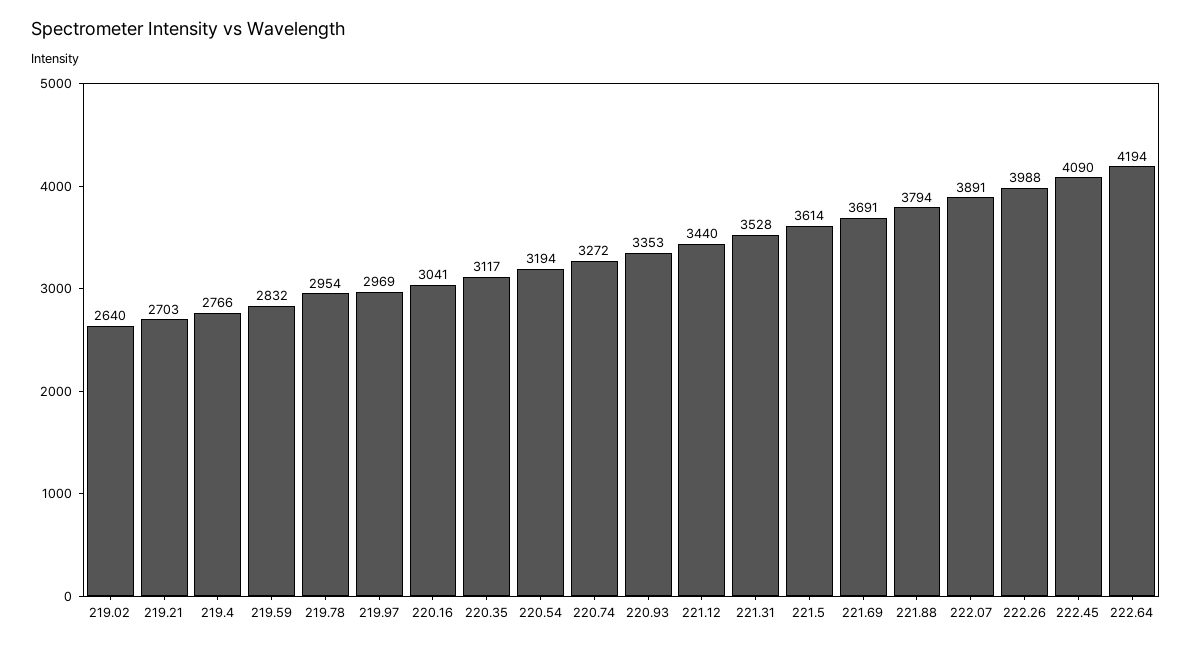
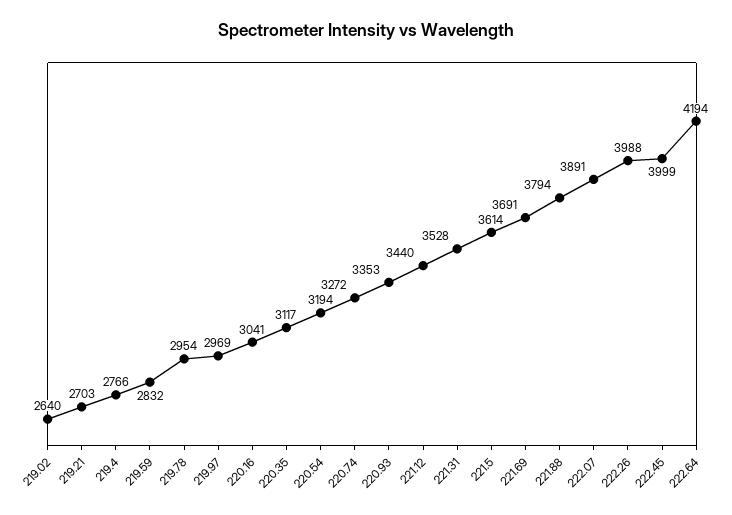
  {
    "219.02": 2640,
    "219.21": 2703,
    "219.4": 2766,
    "219.59": 2832,
    "219.78": 2954,
    "219.97": 2969,
    "220.16": 3041,
    "220.35": 3117,
    "220.54": 3194,
    "220.74": 3272,
    "220.93": 3353,
    "221.12": 3440,
    "221.31": 3528,
    "221.5": 3614,
    "221.69": 3691,
    "221.88": 3794,
    "222.07": 3891,
    "222.26": 3988,
-   "222.45": 4090,
+   "222.45": 3999,
    "222.64": 4194
  }

